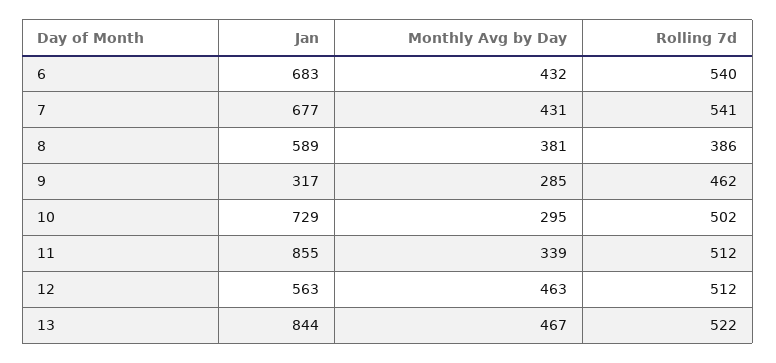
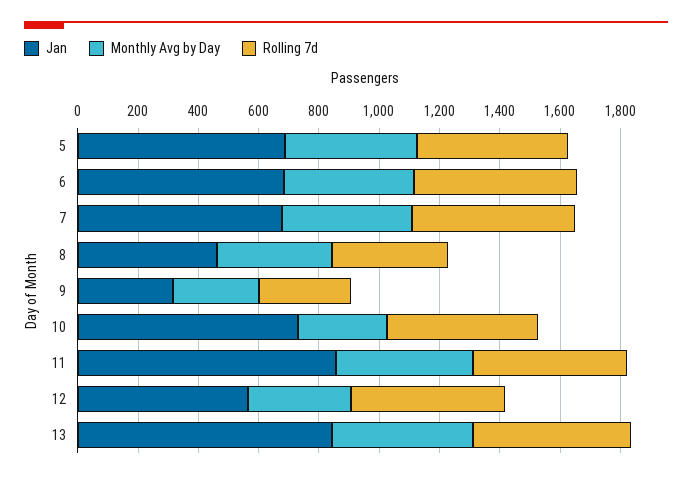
  {
    "Jan": {
      "6": 683,
      "7": 677,
-     "8": 589,
+     "8": 450,
      "9": 317,
      "10": 729,
      "11": 855,
      "12": 563,
-     "13": 844
+     "13": 844,
+     "5": 700
    },
    "Monthly Avg by Day": {
      "6": 432,
      "7": 431,
      "8": 381,
      "9": 285,
      "10": 295,
-     "11": 339,
+     "11": 450,
-     "12": 463,
+     "12": 350,
-     "13": 467
+     "13": 467,
+     "5": 450
    },
    "Rolling 7d": {
      "6": 540,
      "7": 541,
      "8": 386,
-     "9": 462,
+     "9": 300,
      "10": 502,
      "11": 512,
      "12": 512,
-     "13": 522
+     "13": 522,
+     "5": 500
    }
  }

